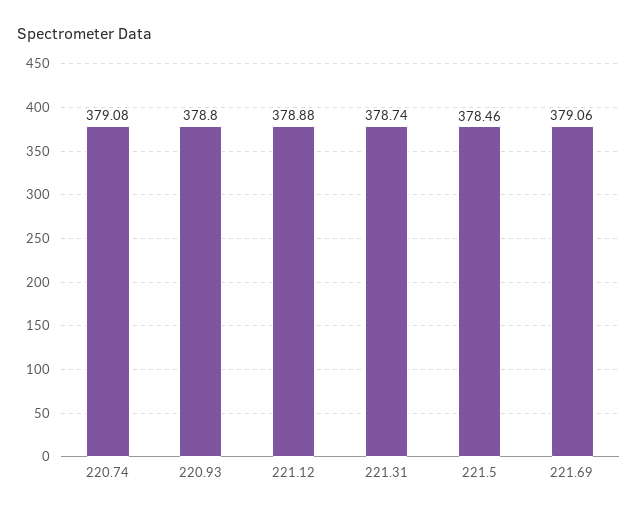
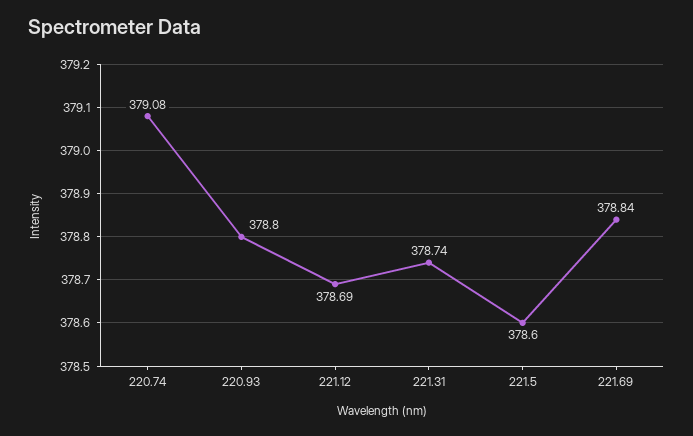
  {
    "220.74": 379.08,
    "220.93": 378.8,
-   "221.12": 378.88,
+   "221.12": 378.69,
    "221.31": 378.74,
-   "221.5": 378.46,
+   "221.5": 378.6,
-   "221.69": 379.06
+   "221.69": 378.84
  }

